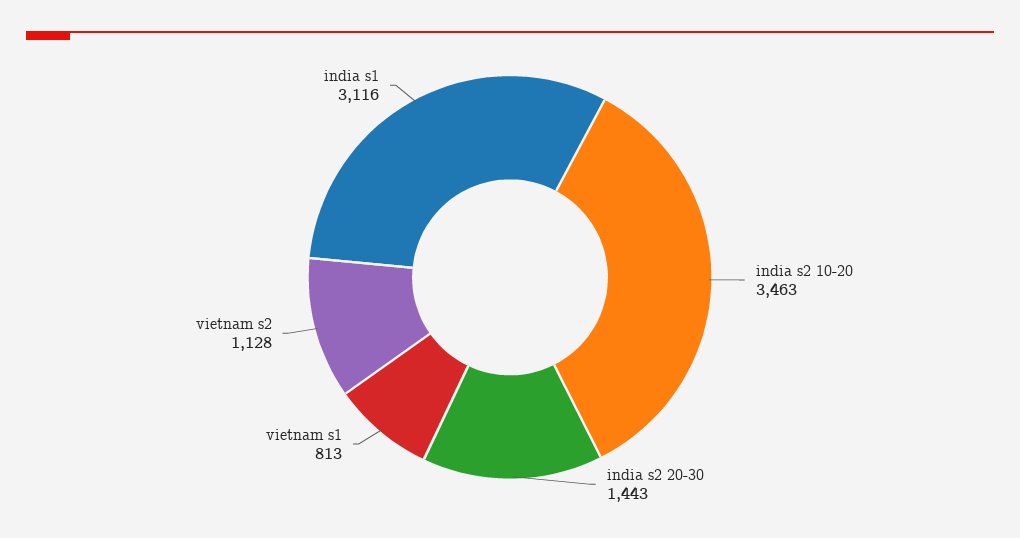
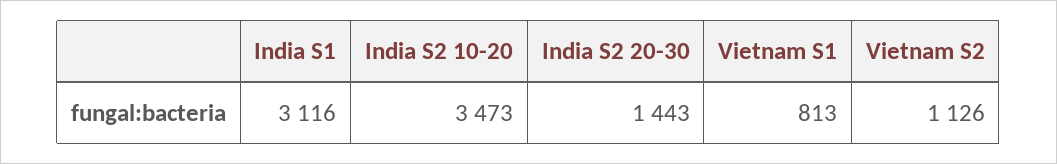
  {
-   "india s2 10-20": 3463,
+   "india s2 10-20": 3473,
    "india s2 20-30": 1443,
    "vietnam s1": 813,
-   "vietnam s2": 1128,
+   "vietnam s2": 1126,
    "india s1": 3116
  }

